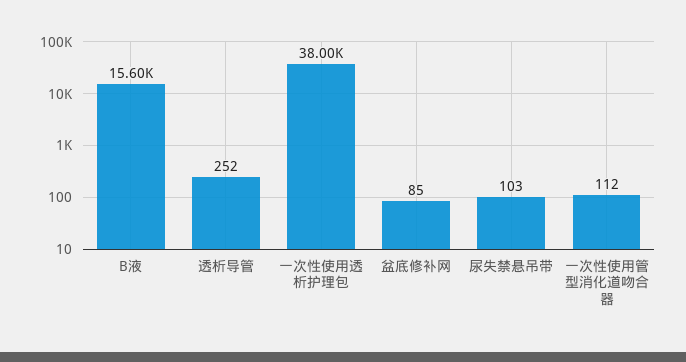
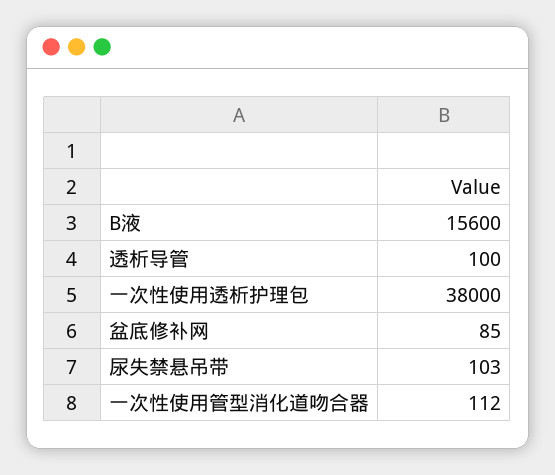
  {
    "B液": 15600,
-   "透析导管": 252,
+   "透析导管": 100,
    "一次性使用透析护理包": 38000,
    "盆底修补网": 85,
    "尿失禁悬吊带": 103,
    "一次性使用管型消化道吻合器": 112
  }

